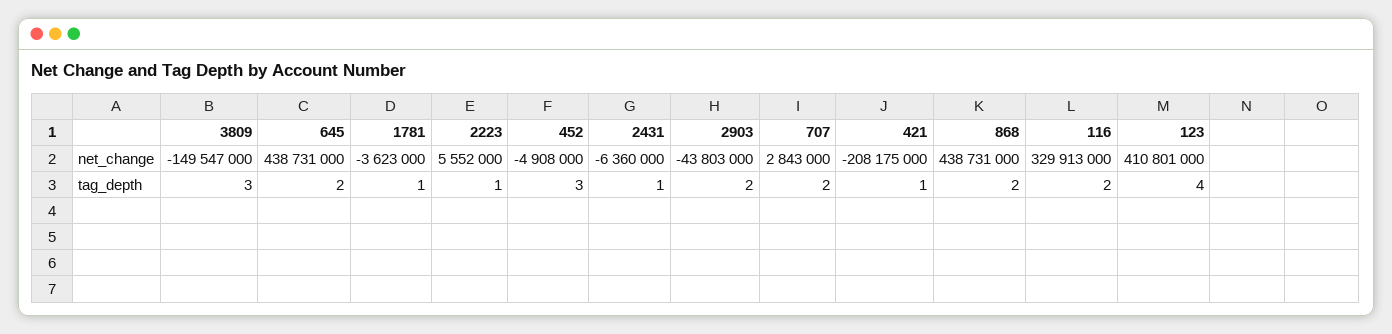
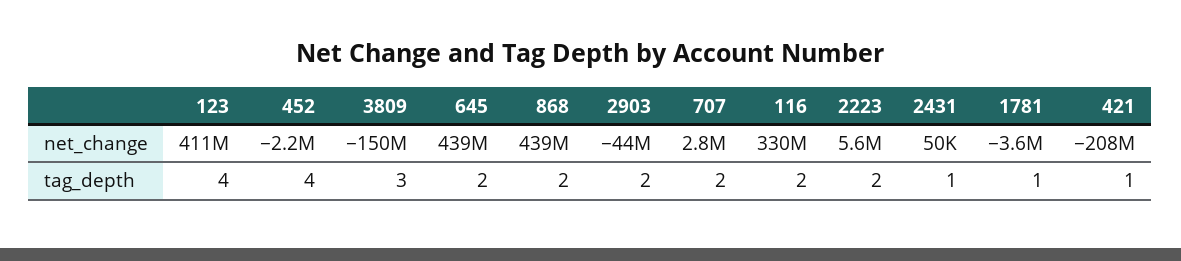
  {
    "3809": {
      "net_change": -149547000,
      "tag_depth": 3
    },
    "645": {
      "net_change": 438731000,
      "tag_depth": 2
    },
    "1781": {
      "net_change": -3623000,
      "tag_depth": 1
    },
    "2223": {
      "net_change": 5552000,
-     "tag_depth": 1
+     "tag_depth": 2
    },
    "452": {
-     "net_change": -4908000,
+     "net_change": -2200000,
-     "tag_depth": 3
+     "tag_depth": 4
    },
    "2431": {
-     "net_change": -6360000,
+     "net_change": 50000,
      "tag_depth": 1
    },
    "2903": {
      "net_change": -43803000,
      "tag_depth": 2
    },
    "707": {
      "net_change": 2843000,
      "tag_depth": 2
    },
    "421": {
      "net_change": -208175000,
      "tag_depth": 1
    },
    "868": {
      "net_change": 438731000,
      "tag_depth": 2
    },
    "116": {
      "net_change": 329913000,
      "tag_depth": 2
    },
    "123": {
      "net_change": 410801000,
      "tag_depth": 4
    }
  }

